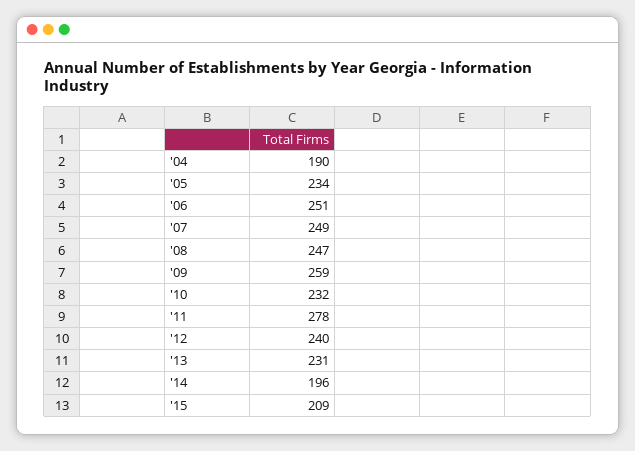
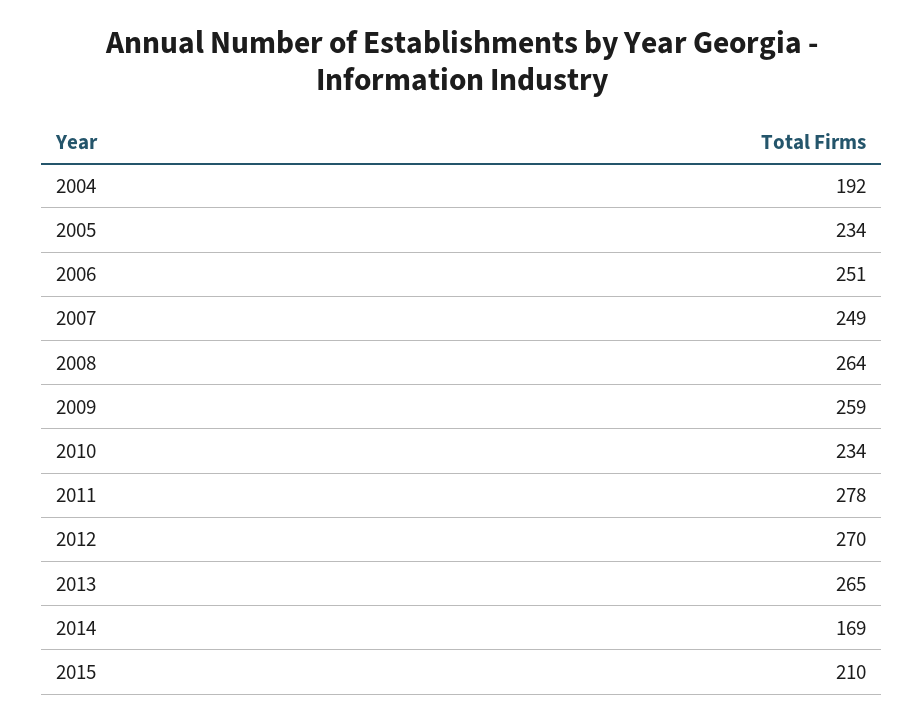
  {
-   "'04": 190,
+   "'04": 192,
    "'05": 234,
    "'06": 251,
    "'07": 249,
-   "'08": 247,
+   "'08": 264,
    "'09": 259,
-   "'10": 232,
+   "'10": 234,
    "'11": 278,
-   "'12": 240,
+   "'12": 270,
-   "'13": 231,
+   "'13": 265,
-   "'14": 196,
+   "'14": 169,
-   "'15": 209
+   "'15": 210
  }

